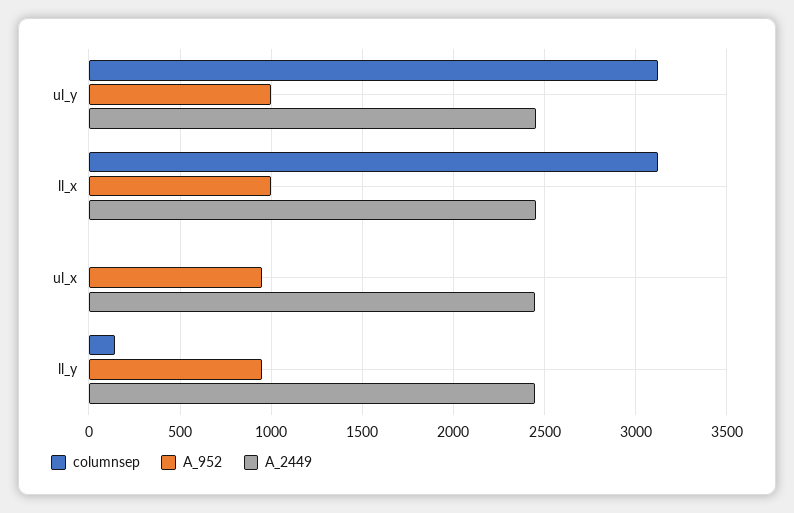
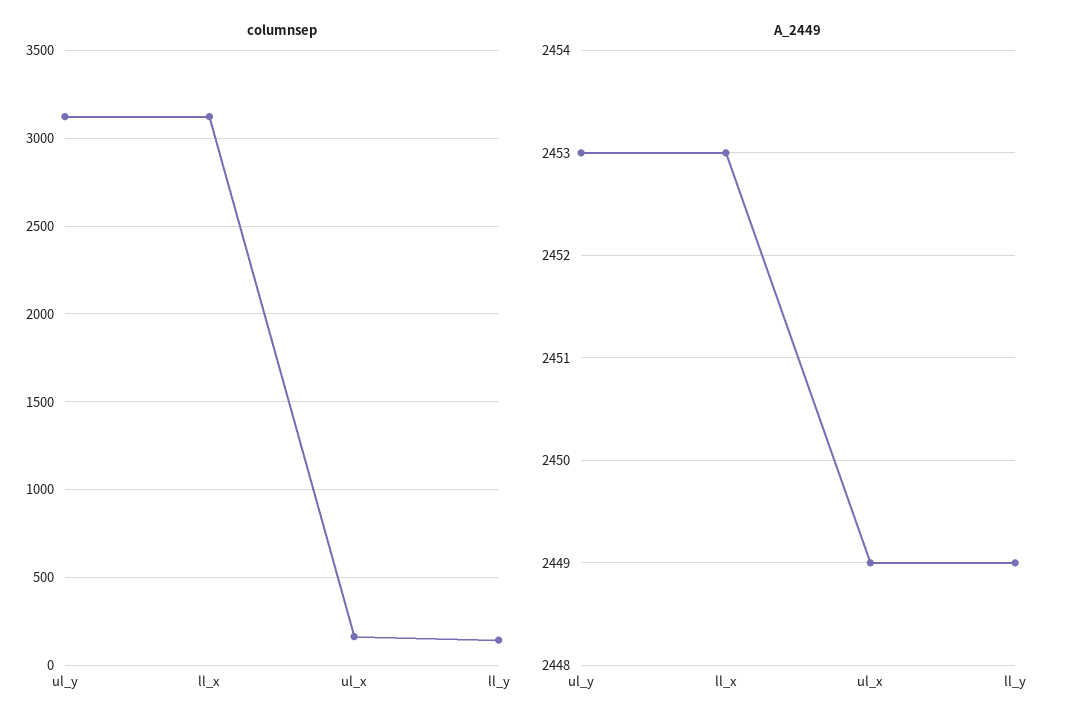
  {
    "columnsep": {
      "ul_y": 3100,
      "ll_x": 3100,
-     "ul_x": 0,
+     "ul_x": 150,
      "ll_y": 150
    },
-   "A_952": {
-     "ul_y": 1000,
-     "ll_x": 1000,
-     "ul_x": 950,
-     "ll_y": 950
-   },
    "A_2449": {
      "ul_y": 2453,
      "ll_x": 2453,
      "ul_x": 2449,
      "ll_y": 2449
    }
  }

